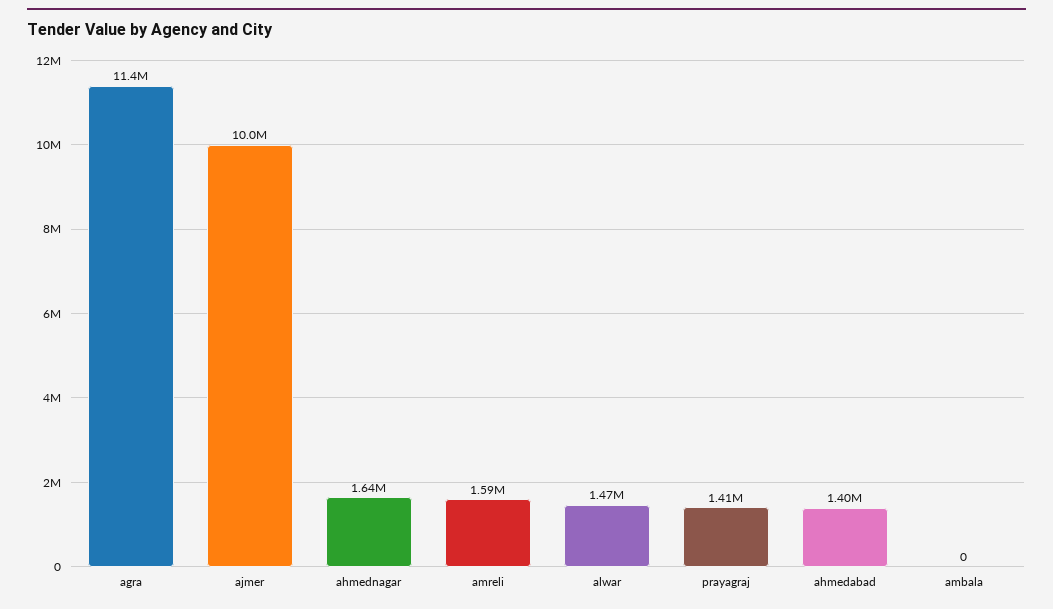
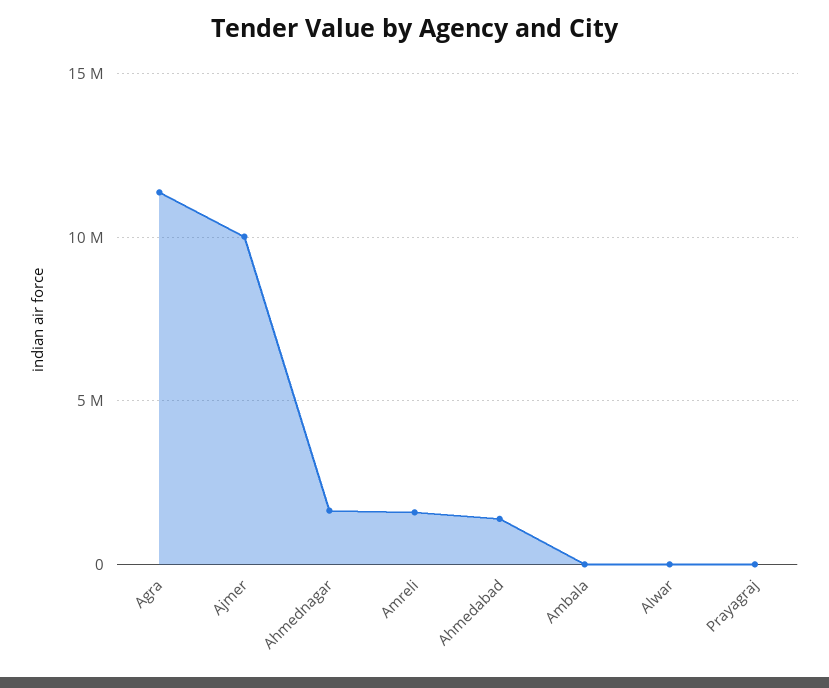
  {
    "agra": 11400000,
    "ajmer": 10000000,
    "ahmednagar": 1640000,
    "amreli": 1590000,
-   "alwar": 1470000,
+   "alwar": 0,
-   "prayagraj": 1410000,
+   "prayagraj": 0,
    "ahmedabad": 1400000,
    "ambala": 0
  }

